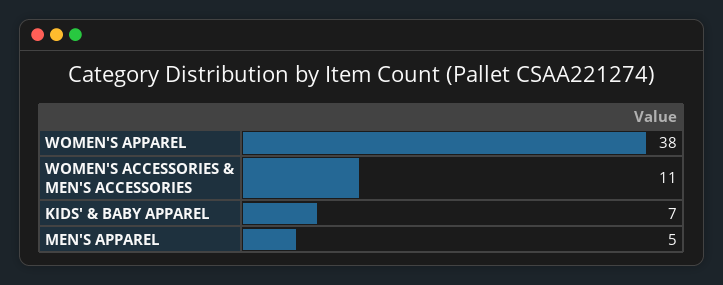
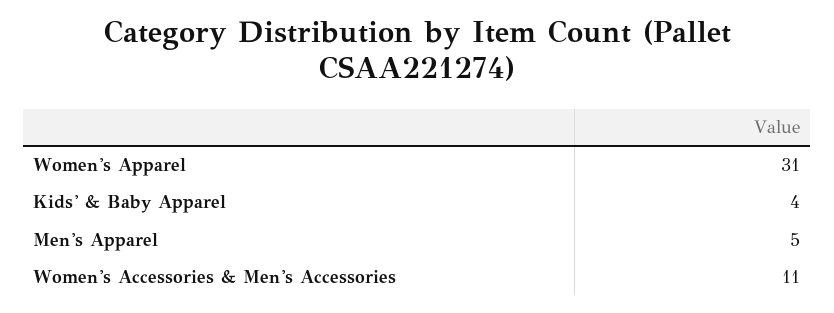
  {
-   "WOMEN'S APPAREL": 38,
+   "WOMEN'S APPAREL": 31,
    "WOMEN'S ACCESSORIES & MEN'S ACCESSORIES": 11,
-   "KIDS' & BABY APPAREL": 7,
+   "KIDS' & BABY APPAREL": 4,
    "MEN'S APPAREL": 5
  }

